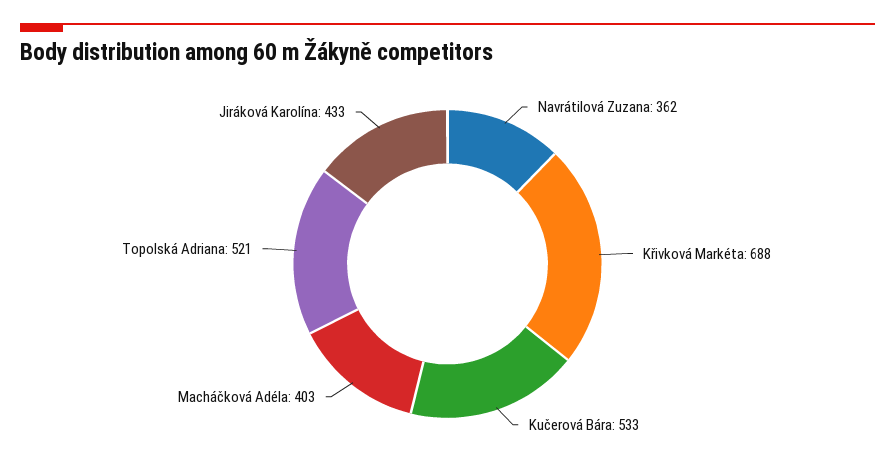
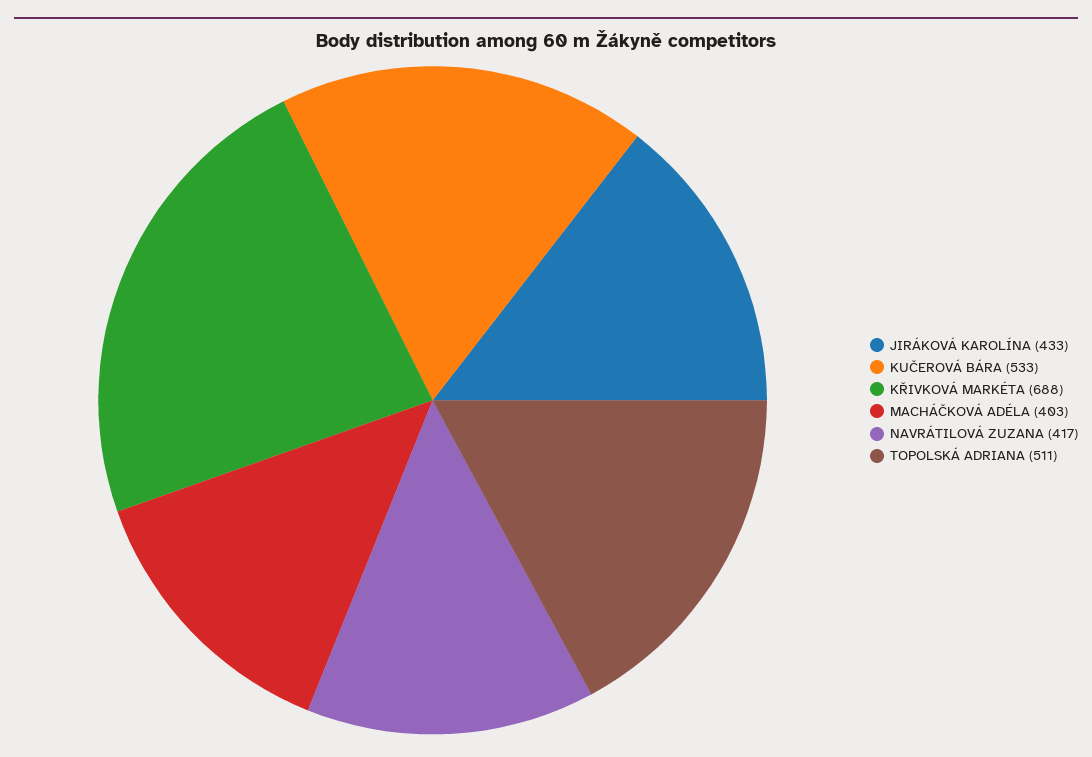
  {
-   "Navrátilová Zuzana": 362,
+   "Navrátilová Zuzana": 417,
    "Křivková Markéta": 688,
    "Kučerová Bára": 533,
    "Macháčková Adéla": 403,
-   "Topolská Adriana": 521,
+   "Topolská Adriana": 511,
    "Jiráková Karolína": 433
  }

